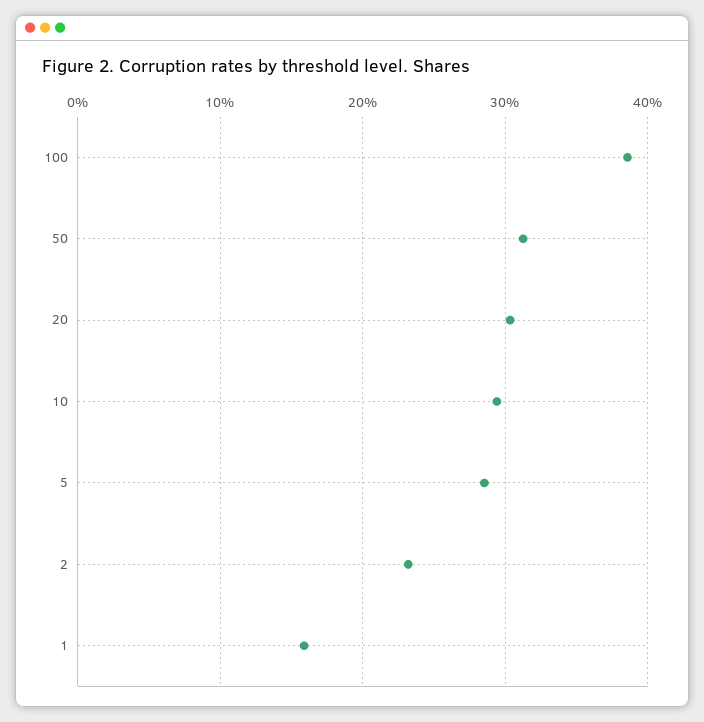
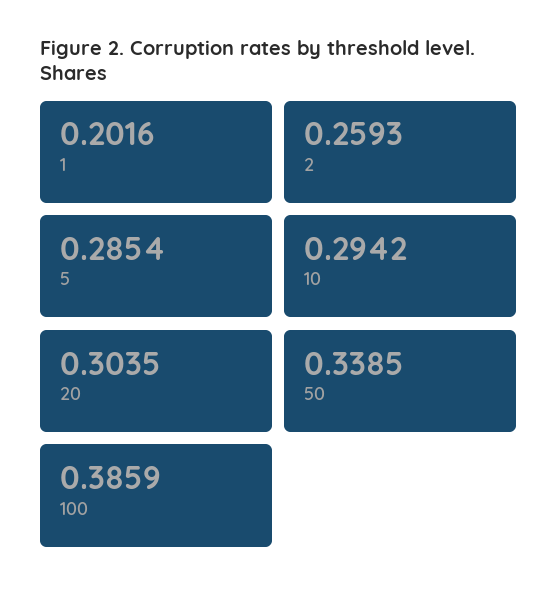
  {
    "100": 0.3859,
-   "50": 0.31,
+   "50": 0.3385,
    "20": 0.3035,
    "10": 0.2942,
    "5": 0.2854,
-   "2": 0.23,
+   "2": 0.2593,
-   "1": 0.16
+   "1": 0.2016
  }

